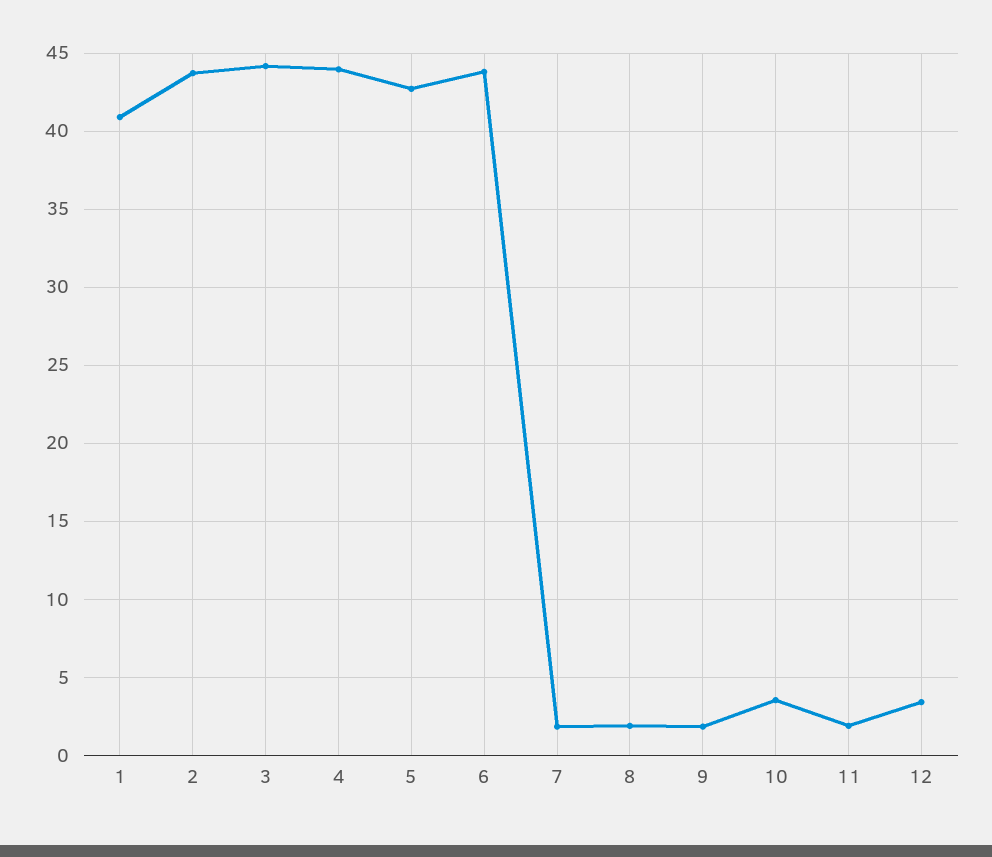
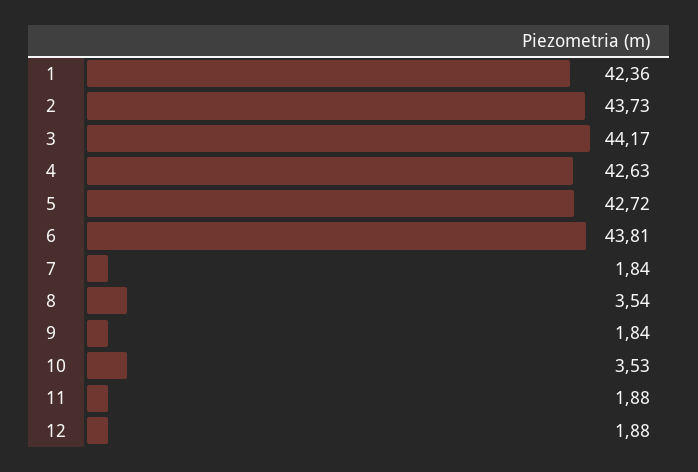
  {
-   "1": 41,
+   "1": 42.36,
    "2": 43.73,
    "3": 44.17,
-   "4": 44,
+   "4": 42.63,
    "5": 42.72,
    "6": 43.81,
    "7": 1.84,
-   "8": 2,
+   "8": 3.54,
    "9": 1.84,
    "10": 3.53,
    "11": 1.88,
-   "12": 3.5
+   "12": 1.88
  }

